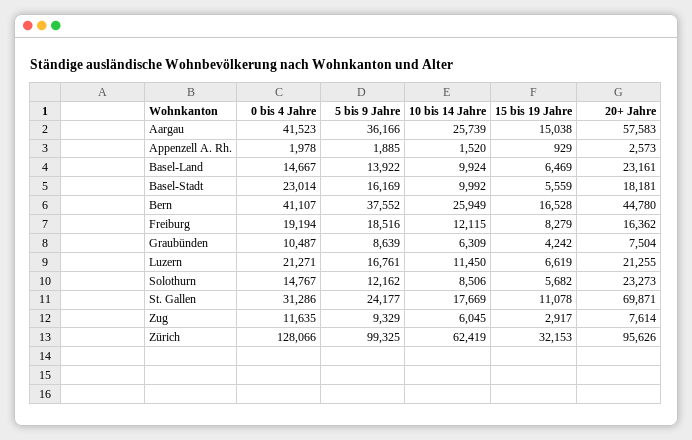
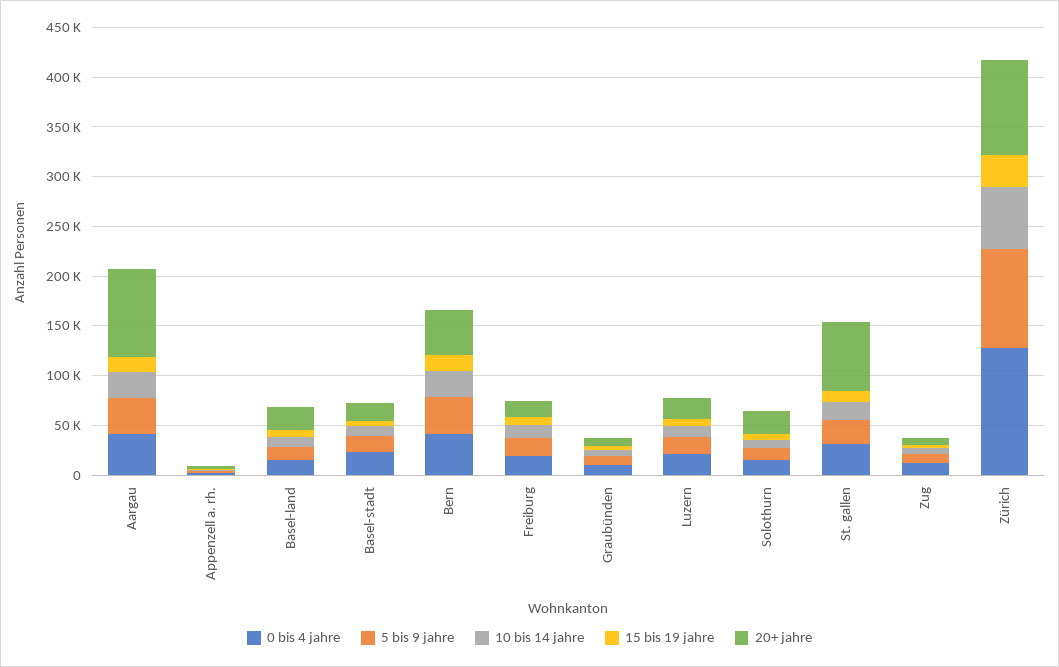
  {
    "0 bis 4 Jahre": {
      "Aargau": 41523,
      "Appenzell A. Rh.": 1978,
      "Basel-Land": 14667,
      "Basel-Stadt": 23014,
      "Bern": 41107,
      "Freiburg": 19194,
      "Graubünden": 10487,
      "Luzern": 21271,
      "Solothurn": 14767,
      "St. Gallen": 31286,
      "Zug": 11635,
      "Zürich": 128066
    },
    "5 bis 9 Jahre": {
      "Aargau": 36166,
      "Appenzell A. Rh.": 1885,
      "Basel-Land": 13922,
      "Basel-Stadt": 16169,
      "Bern": 37552,
      "Freiburg": 18516,
      "Graubünden": 8639,
      "Luzern": 16761,
      "Solothurn": 12162,
      "St. Gallen": 24177,
      "Zug": 9329,
      "Zürich": 99325
    },
    "10 bis 14 Jahre": {
      "Aargau": 25739,
      "Appenzell A. Rh.": 1520,
      "Basel-Land": 9924,
      "Basel-Stadt": 9992,
      "Bern": 25949,
      "Freiburg": 12115,
      "Graubünden": 6309,
      "Luzern": 11450,
      "Solothurn": 8506,
      "St. Gallen": 17669,
      "Zug": 6045,
      "Zürich": 62419
    },
    "15 bis 19 Jahre": {
      "Aargau": 15038,
      "Appenzell A. Rh.": 929,
      "Basel-Land": 6469,
      "Basel-Stadt": 5559,
      "Bern": 16528,
      "Freiburg": 8279,
      "Graubünden": 4242,
      "Luzern": 6619,
      "Solothurn": 5682,
      "St. Gallen": 11078,
      "Zug": 2917,
      "Zürich": 32153
    },
    "20+ Jahre": {
-     "Aargau": 57583,
+     "Aargau": 90000,
      "Appenzell A. Rh.": 2573,
      "Basel-Land": 23161,
      "Basel-Stadt": 18181,
      "Bern": 44780,
      "Freiburg": 16362,
      "Graubünden": 7504,
      "Luzern": 21255,
      "Solothurn": 23273,
      "St. Gallen": 69871,
      "Zug": 7614,
      "Zürich": 95626
    }
  }

